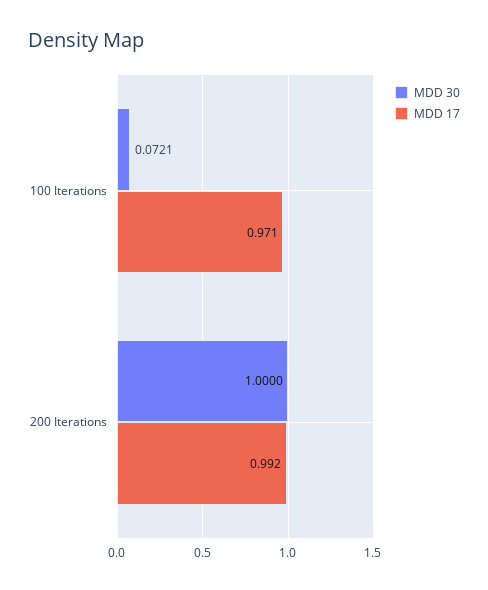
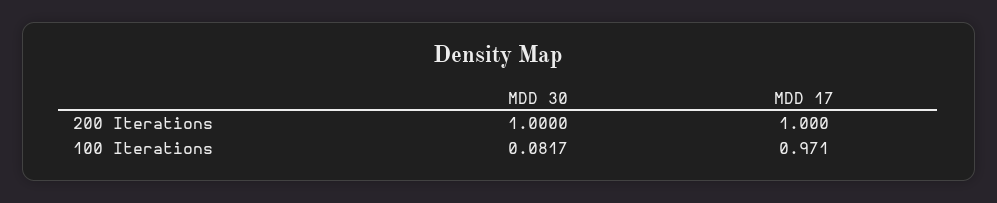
  {
    "MDD 30": {
-     "100 Iterations": 0.0721,
+     "100 Iterations": 0.0817,
      "200 Iterations": 1
    },
    "MDD 17": {
      "100 Iterations": 0.971,
-     "200 Iterations": 0.992
+     "200 Iterations": 1
    }
  }

